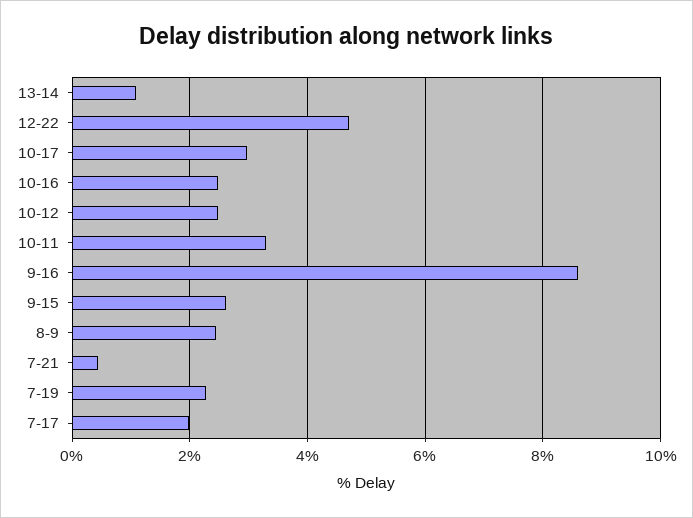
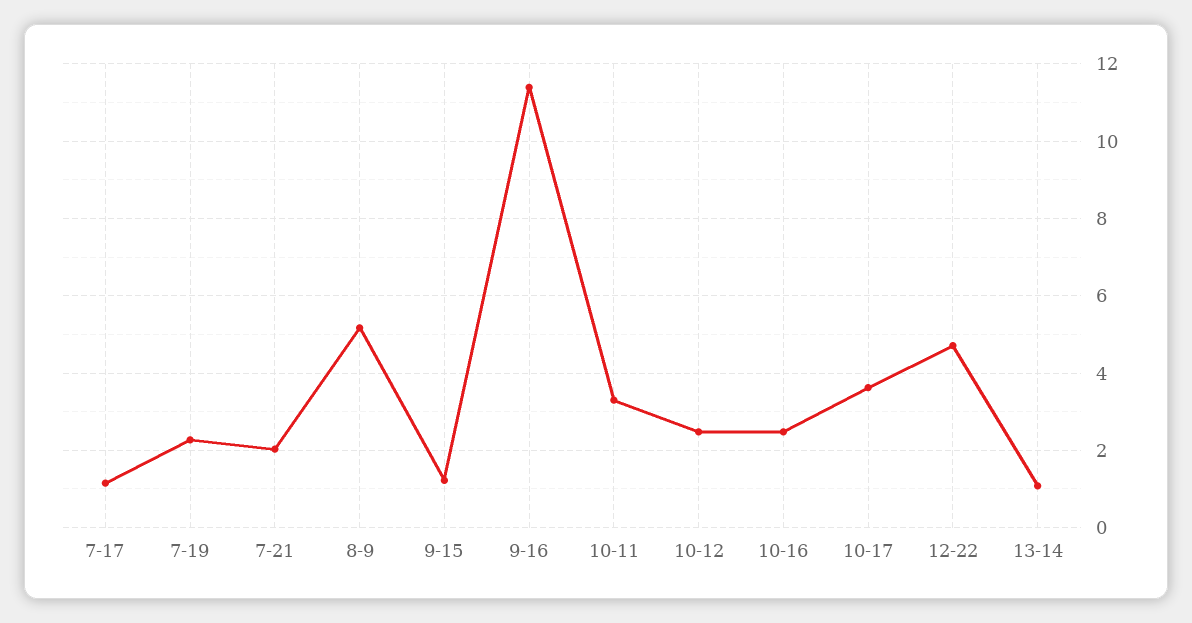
  {
    "13-14": 1,
    "12-22": 4.8,
-   "10-17": 3,
+   "10-17": 3.6,
    "10-16": 2.4,
    "10-12": 2.4,
    "10-11": 3.4,
-   "9-16": 8.6,
+   "9-16": 11.4,
-   "9-15": 2.6,
+   "9-15": 1.2,
-   "8-9": 2.4,
+   "8-9": 5.2,
-   "7-21": 0.4,
+   "7-21": 2,
    "7-19": 2.2,
-   "7-17": 2
+   "7-17": 1.2
  }

